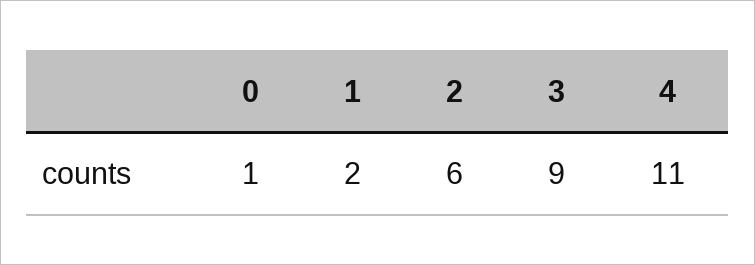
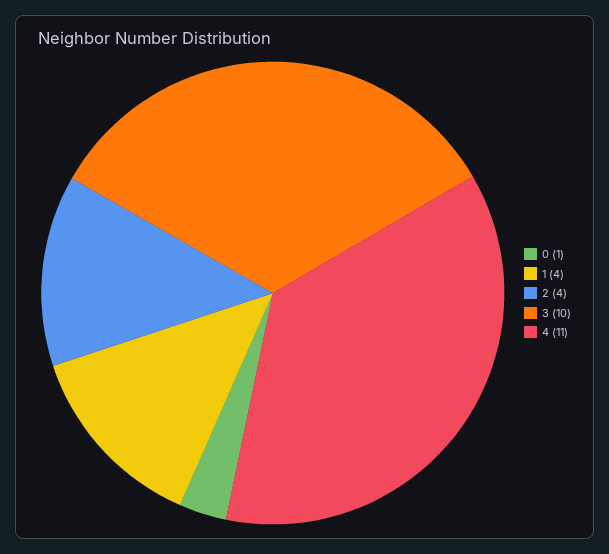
  {
    "0": 1,
-   "1": 2,
+   "1": 4,
-   "2": 6,
+   "2": 4,
-   "3": 9,
+   "3": 10,
    "4": 11
  }

